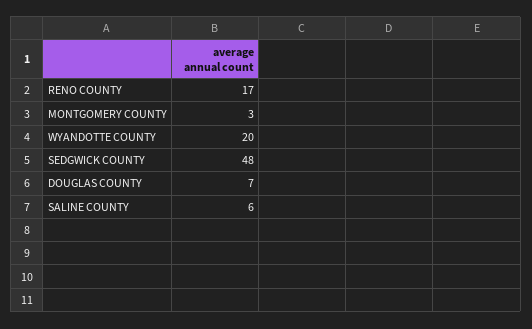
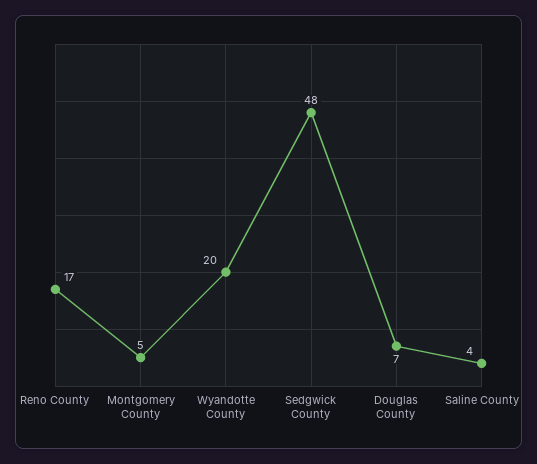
  {
    "RENO COUNTY": 17,
-   "MONTGOMERY COUNTY": 3,
+   "MONTGOMERY COUNTY": 5,
    "WYANDOTTE COUNTY": 20,
    "SEDGWICK COUNTY": 48,
    "DOUGLAS COUNTY": 7,
-   "SALINE COUNTY": 6
+   "SALINE COUNTY": 4
  }

